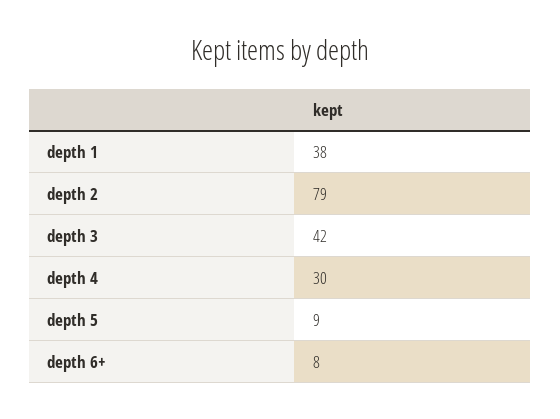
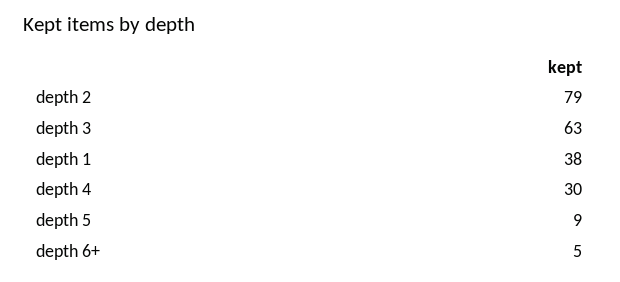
  {
    "depth 1": 38,
    "depth 2": 79,
-   "depth 3": 42,
+   "depth 3": 63,
    "depth 4": 30,
    "depth 5": 9,
-   "depth 6+": 8
+   "depth 6+": 5
  }

